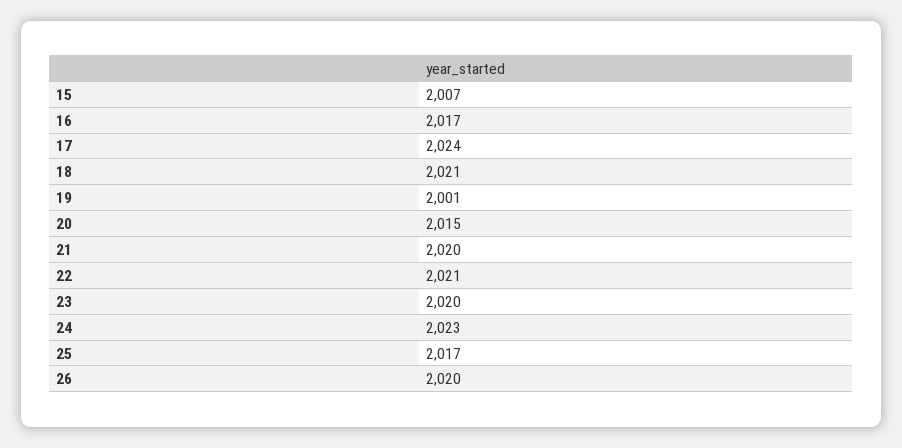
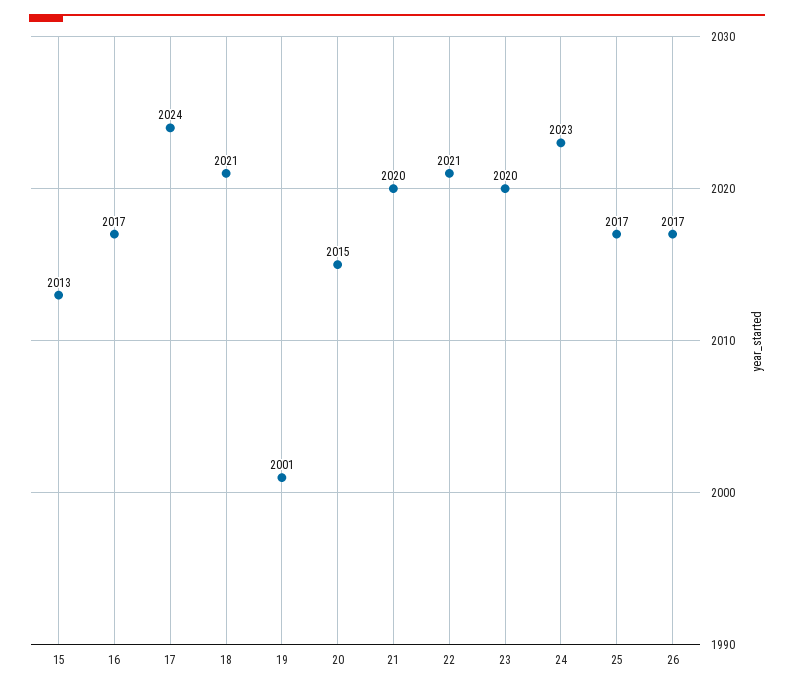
  {
-   "15": 2007,
+   "15": 2013,
    "16": 2017,
    "17": 2024,
    "18": 2021,
    "19": 2001,
    "20": 2015,
    "21": 2020,
    "22": 2021,
    "23": 2020,
    "24": 2023,
    "25": 2017,
-   "26": 2020
+   "26": 2017
  }

